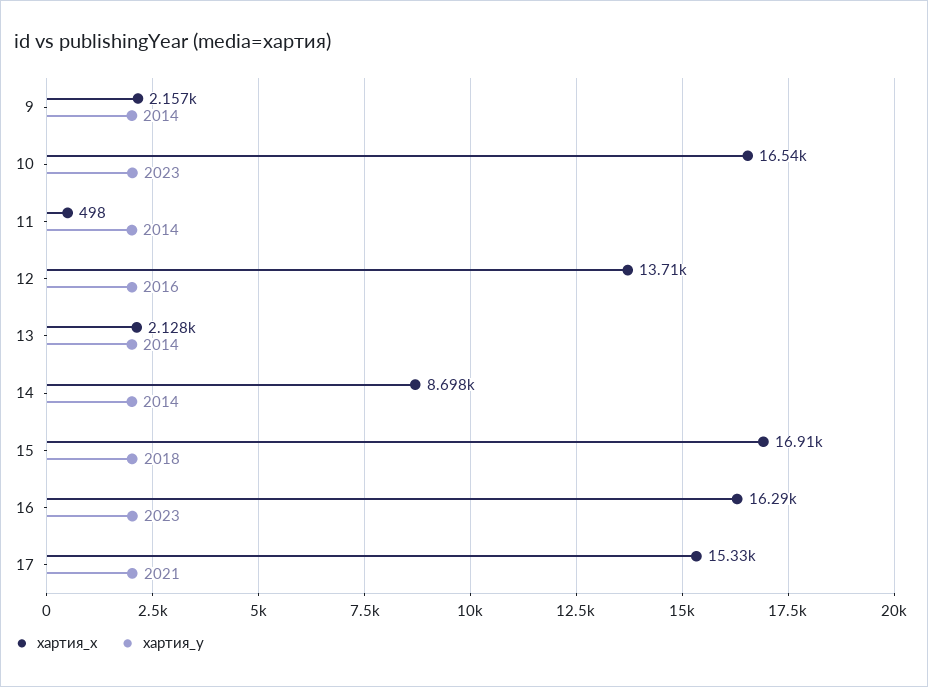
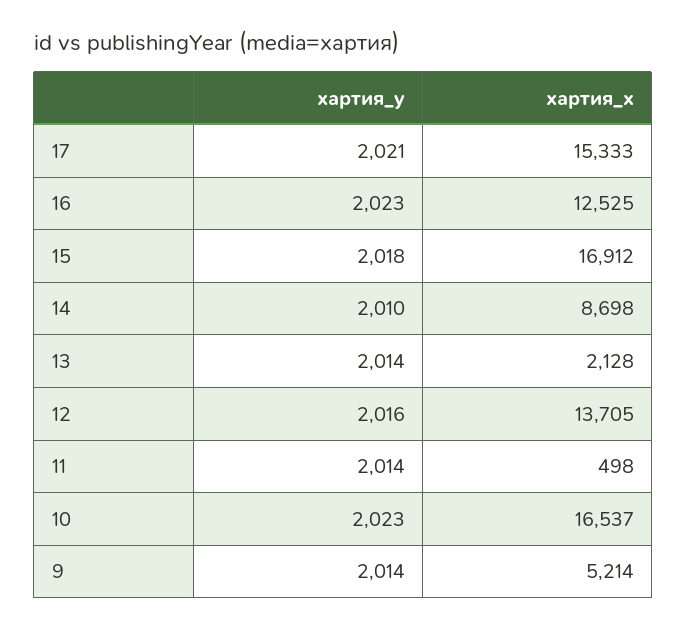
  {
    "хартия_x": {
-     "9": 2157,
+     "9": 5214,
      "10": 16537,
      "11": 498,
      "12": 13705,
      "13": 2128,
      "14": 8698,
      "15": 16912,
-     "16": 16290,
+     "16": 12525,
      "17": 15333
    },
    "хартия_y": {
      "9": 2014,
      "10": 2023,
      "11": 2014,
      "12": 2016,
      "13": 2014,
-     "14": 2014,
+     "14": 2010,
      "15": 2018,
      "16": 2023,
      "17": 2021
    }
  }

